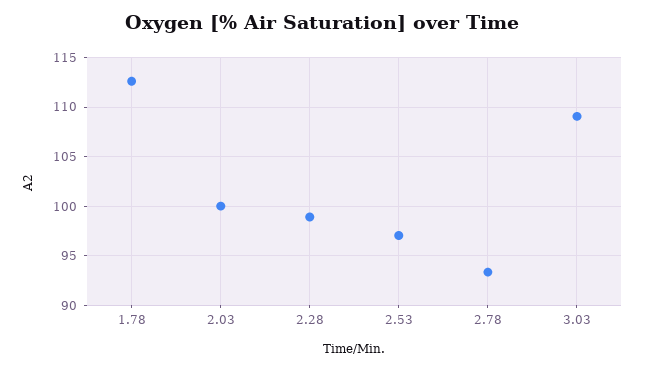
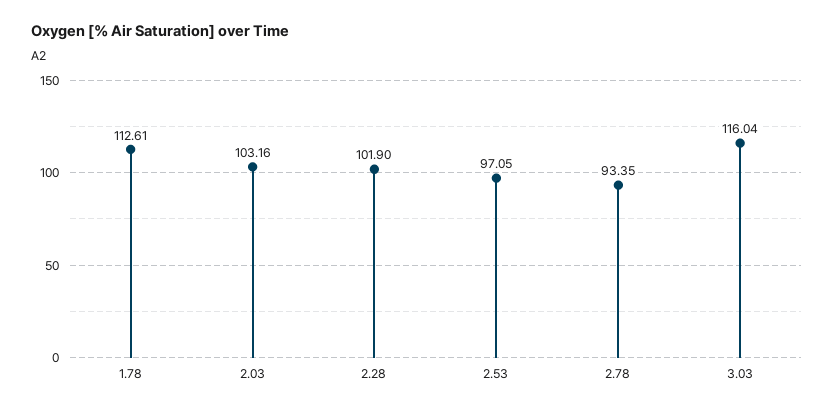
  {
    "1.78": 112.61,
-   "2.03": 100,
+   "2.03": 103.16,
-   "2.28": 99,
+   "2.28": 101.9,
    "2.53": 97.05,
    "2.78": 93.35,
-   "3.03": 109
+   "3.03": 116.04
  }

